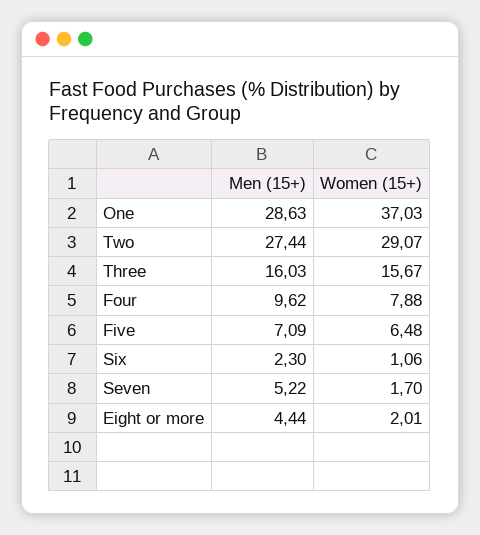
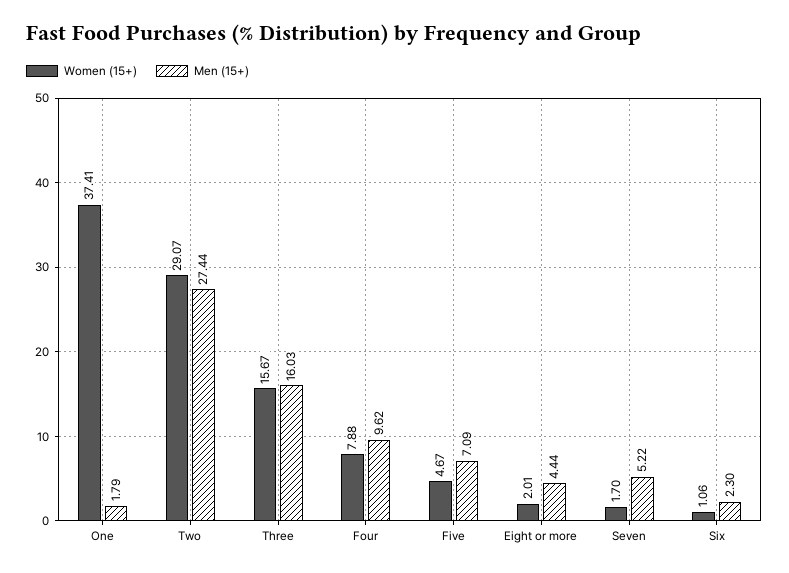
  {
    "Men (15+)": {
-     "One": 28.63,
+     "One": 1.79,
      "Two": 27.44,
      "Three": 16.03,
      "Four": 9.62,
      "Five": 7.09,
      "Six": 2.3,
      "Seven": 5.22,
      "Eight or more": 4.44
    },
    "Women (15+)": {
-     "One": 37.03,
+     "One": 37.41,
      "Two": 29.07,
      "Three": 15.67,
      "Four": 7.88,
-     "Five": 6.48,
+     "Five": 4.67,
      "Six": 1.06,
      "Seven": 1.7,
      "Eight or more": 2.01
    }
  }

